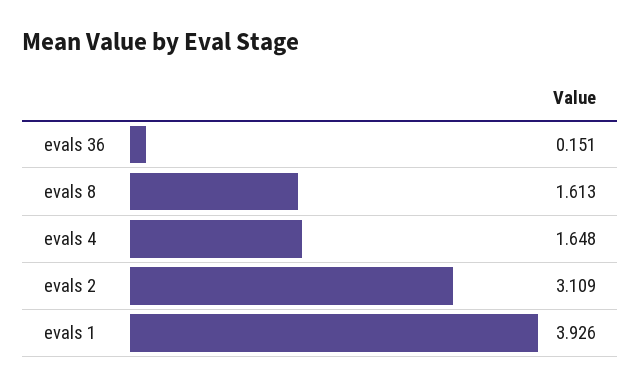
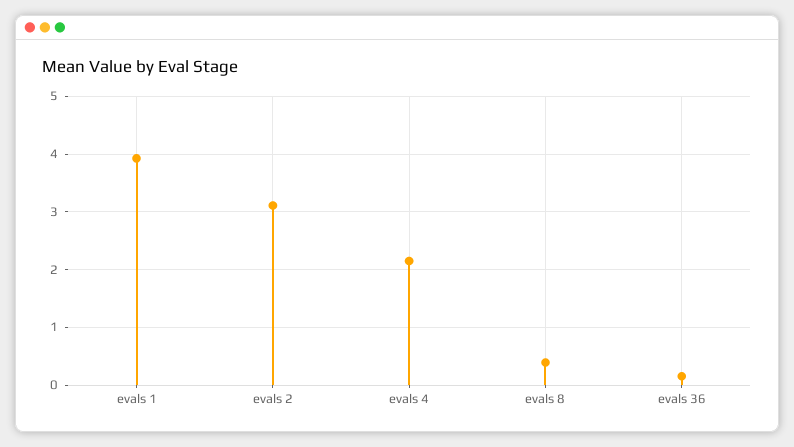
  {
    "evals 36": 0.151,
-   "evals 8": 1.613,
+   "evals 8": 0.4,
-   "evals 4": 1.648,
+   "evals 4": 2.2,
    "evals 2": 3.109,
    "evals 1": 3.926
  }

